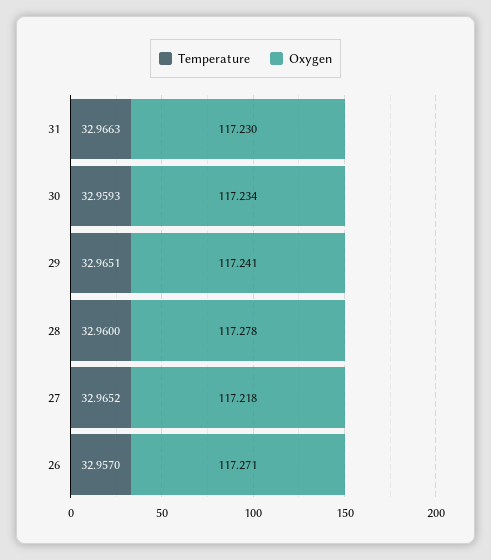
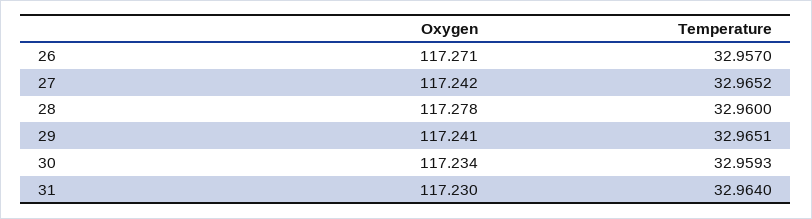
  {
    "Temperature": {
-     "31": 32.9663,
+     "31": 32.964,
      "30": 32.9593,
      "29": 32.9651,
      "28": 32.96,
      "27": 32.9652,
      "26": 32.957
    },
    "Oxygen": {
      "31": 117.23,
      "30": 117.234,
      "29": 117.241,
      "28": 117.278,
-     "27": 117.218,
+     "27": 117.242,
      "26": 117.271
    }
  }

